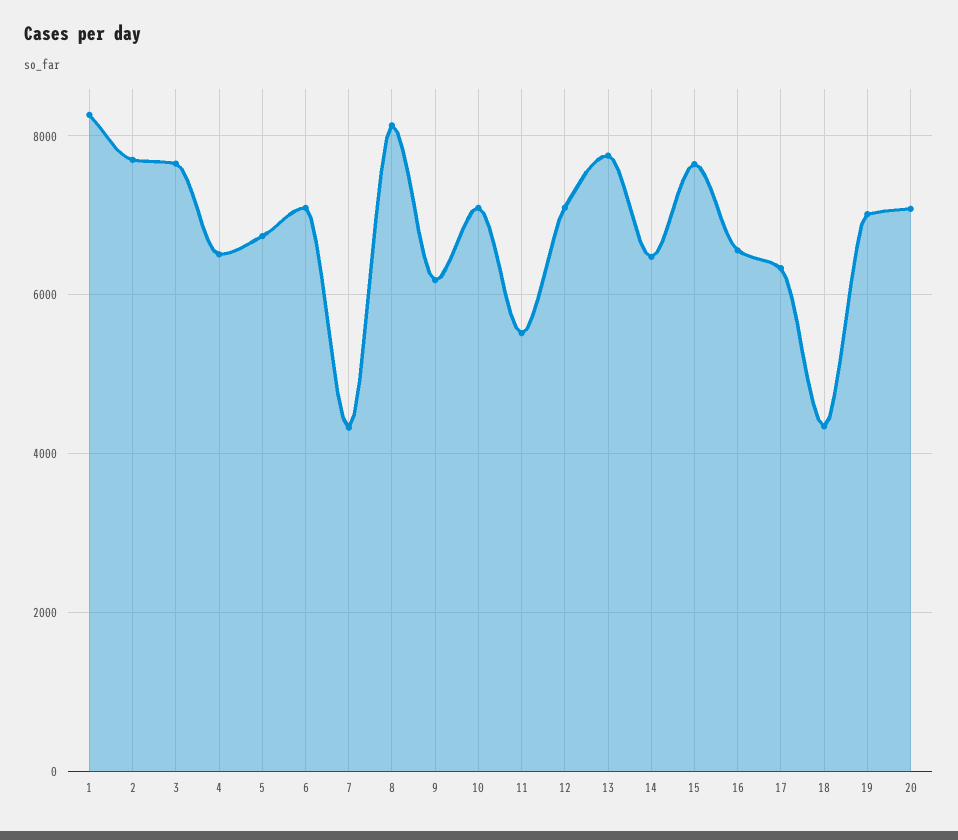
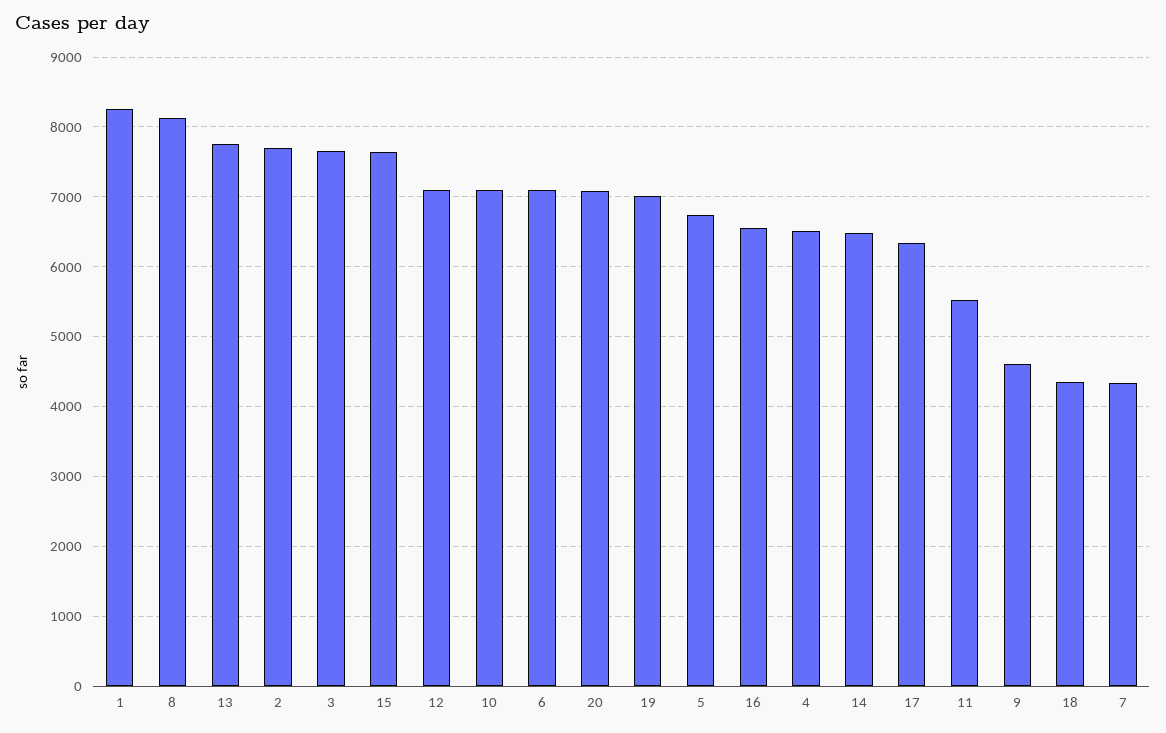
  {
    "1": 8300,
    "2": 7700,
    "3": 7700,
    "4": 6500,
    "5": 6700,
    "6": 7100,
    "7": 4300,
    "8": 8100,
-   "9": 6200,
+   "9": 4600,
    "10": 7100,
    "11": 5500,
    "12": 7100,
    "13": 7800,
    "14": 6500,
    "15": 7600,
    "16": 6600,
    "17": 6300,
    "18": 4300,
    "19": 7000,
    "20": 7100
  }

